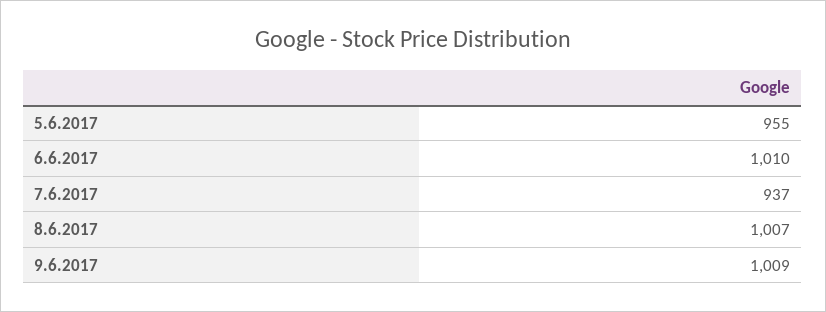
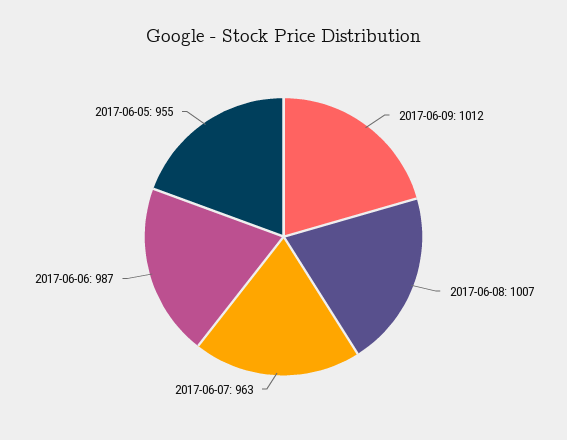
  {
    "5.6.2017": 955,
-   "6.6.2017": 1010,
+   "6.6.2017": 987,
-   "7.6.2017": 937,
+   "7.6.2017": 963,
    "8.6.2017": 1007,
-   "9.6.2017": 1009
+   "9.6.2017": 1012
  }

